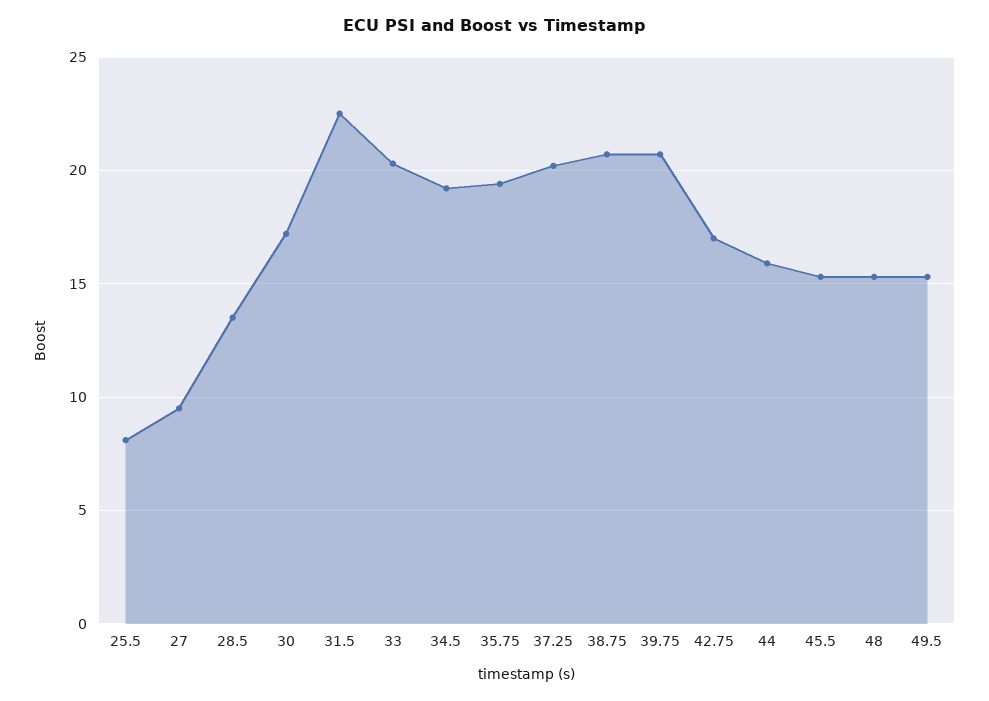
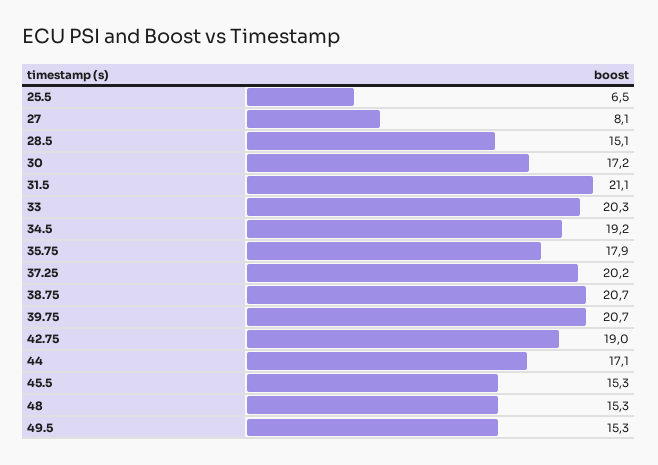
  {
-   "25.5": 8,
+   "25.5": 6.5,
-   "27": 9.5,
+   "27": 8.1,
-   "28.5": 13.5,
+   "28.5": 15.1,
    "30": 17.2,
-   "31.5": 22.5,
+   "31.5": 21.1,
    "33": 20.3,
    "34.5": 19.2,
-   "35.75": 19.5,
+   "35.75": 17.9,
    "37.25": 20.2,
    "38.75": 20.7,
    "39.75": 20.7,
-   "42.75": 17,
+   "42.75": 19,
-   "44": 16,
+   "44": 17.1,
    "45.5": 15.3,
    "48": 15.3,
    "49.5": 15.3
  }

